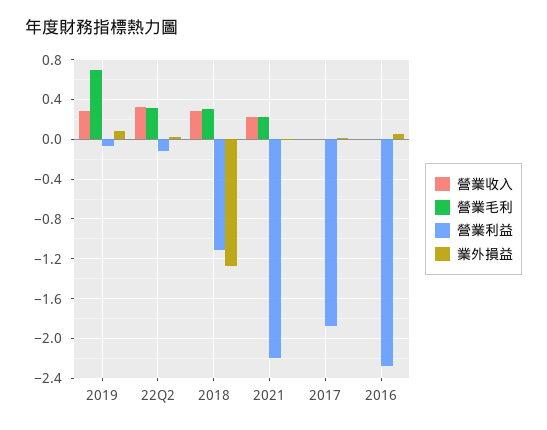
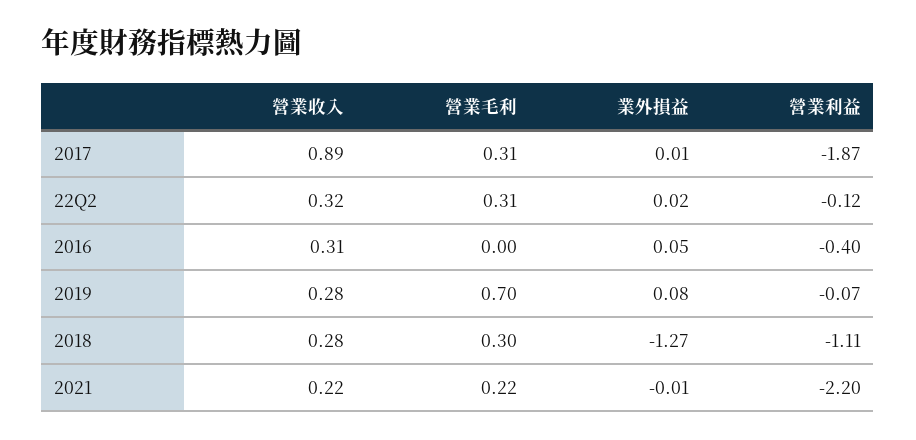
  {
    "營業收入": {
      "2019": 0.28,
      "22Q2": 0.32,
      "2018": 0.28,
      "2021": 0.22,
-     "2017": 0,
+     "2017": 0.89,
-     "2016": 0
+     "2016": 0.31
    },
    "營業毛利": {
      "2019": 0.7,
      "22Q2": 0.31,
      "2018": 0.3,
      "2021": 0.22,
-     "2017": 0,
+     "2017": 0.31,
      "2016": 0
    },
    "營業利益": {
      "2019": -0.07,
      "22Q2": -0.12,
      "2018": -1.11,
      "2021": -2.2,
      "2017": -1.87,
-     "2016": -2.3
+     "2016": -0.4
    },
    "業外損益": {
      "2019": 0.08,
      "22Q2": 0.02,
      "2018": -1.27,
      "2021": -0.01,
      "2017": 0.01,
      "2016": 0.05
    }
  }

